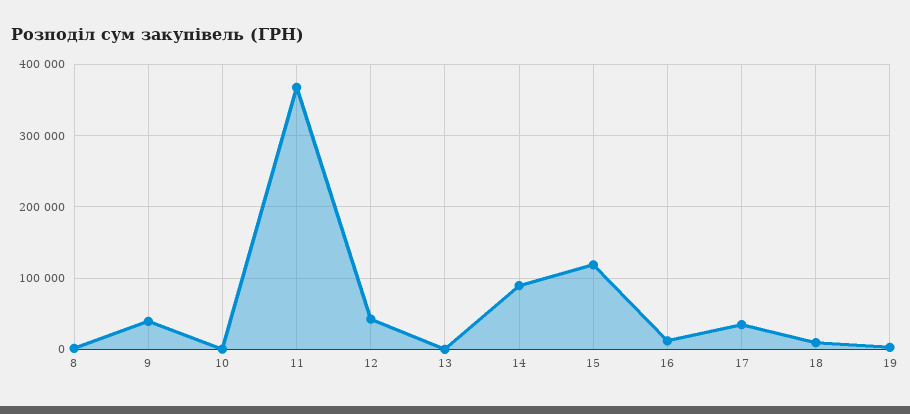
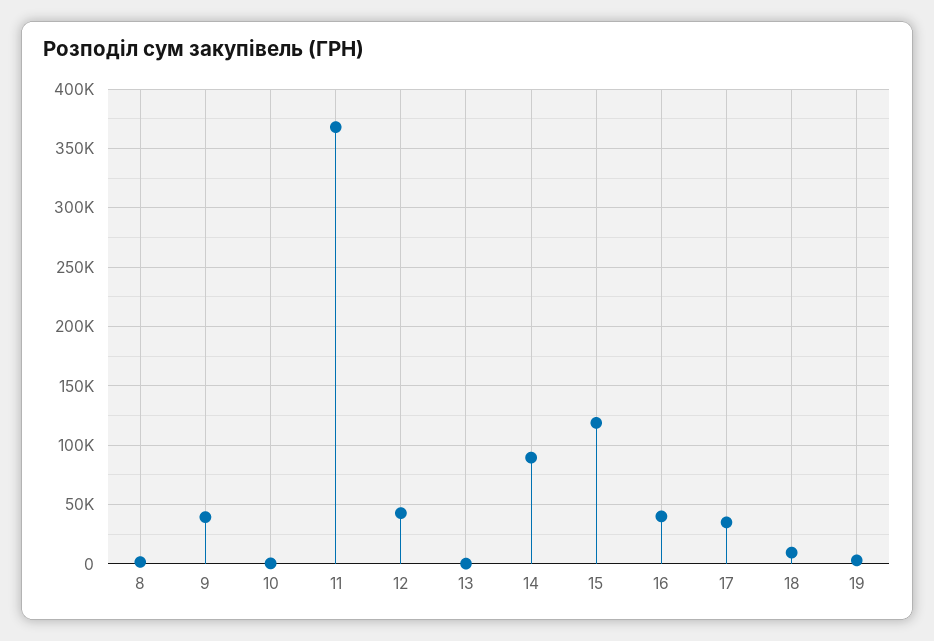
  {
    "8": 0,
    "9": 40000,
    "10": 0,
    "11": 370000,
    "12": 40000,
    "13": 0,
    "14": 90000,
    "15": 120000,
-   "16": 10000,
+   "16": 40000,
    "17": 40000,
    "18": 10000,
    "19": 0
  }

